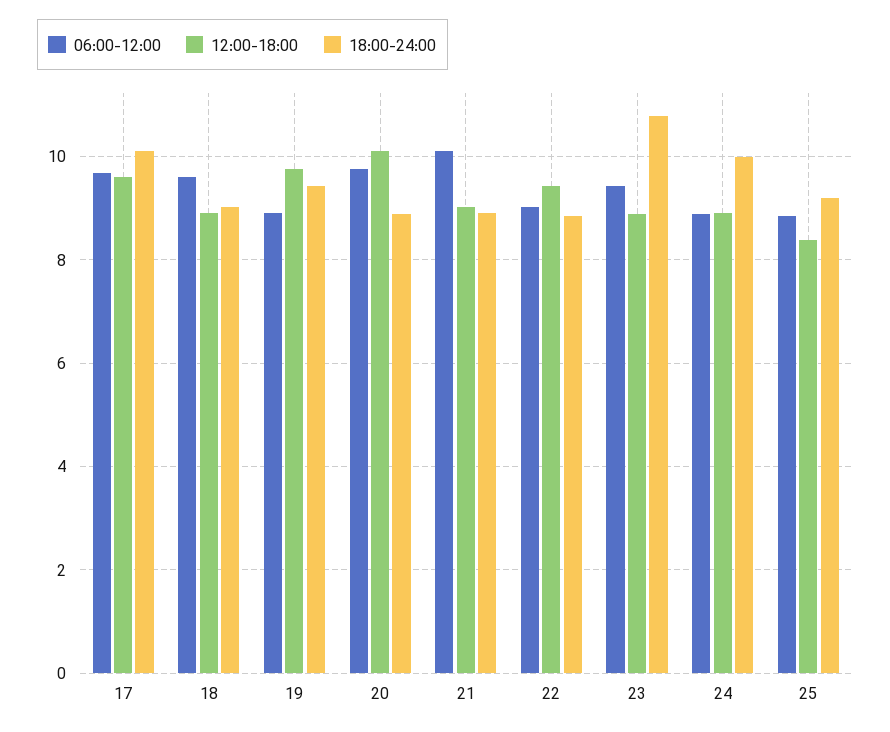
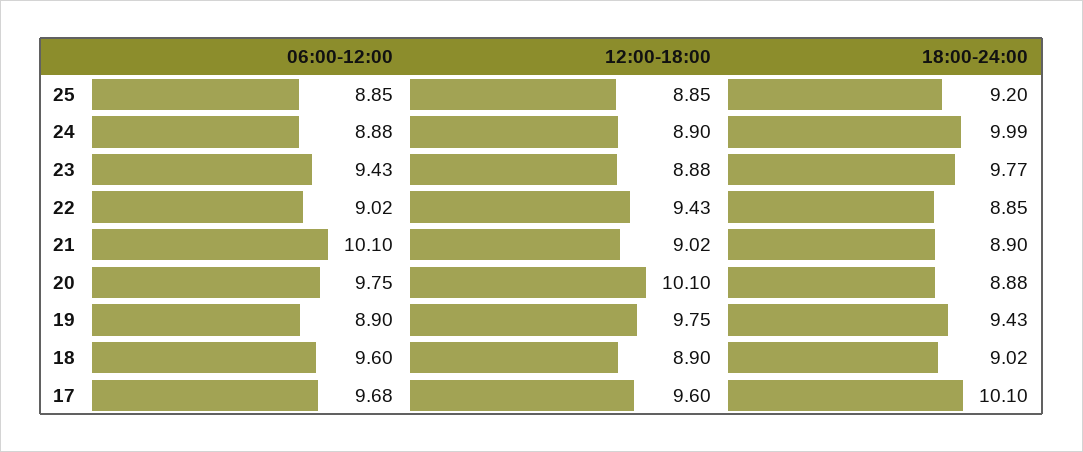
  {
    "06:00-12:00": {
      "17": 9.68,
      "18": 9.6,
      "19": 8.9,
      "20": 9.75,
      "21": 10.1,
      "22": 9.02,
      "23": 9.43,
      "24": 8.88,
      "25": 8.85
    },
    "12:00-18:00": {
      "17": 9.6,
      "18": 8.9,
      "19": 9.75,
      "20": 10.1,
      "21": 9.02,
      "22": 9.43,
      "23": 8.88,
      "24": 8.9,
-     "25": 8.4
+     "25": 8.85
    },
    "18:00-24:00": {
      "17": 10.1,
      "18": 9.02,
      "19": 9.43,
      "20": 8.88,
      "21": 8.9,
      "22": 8.85,
-     "23": 10.8,
+     "23": 9.77,
      "24": 9.99,
      "25": 9.2
    }
  }

